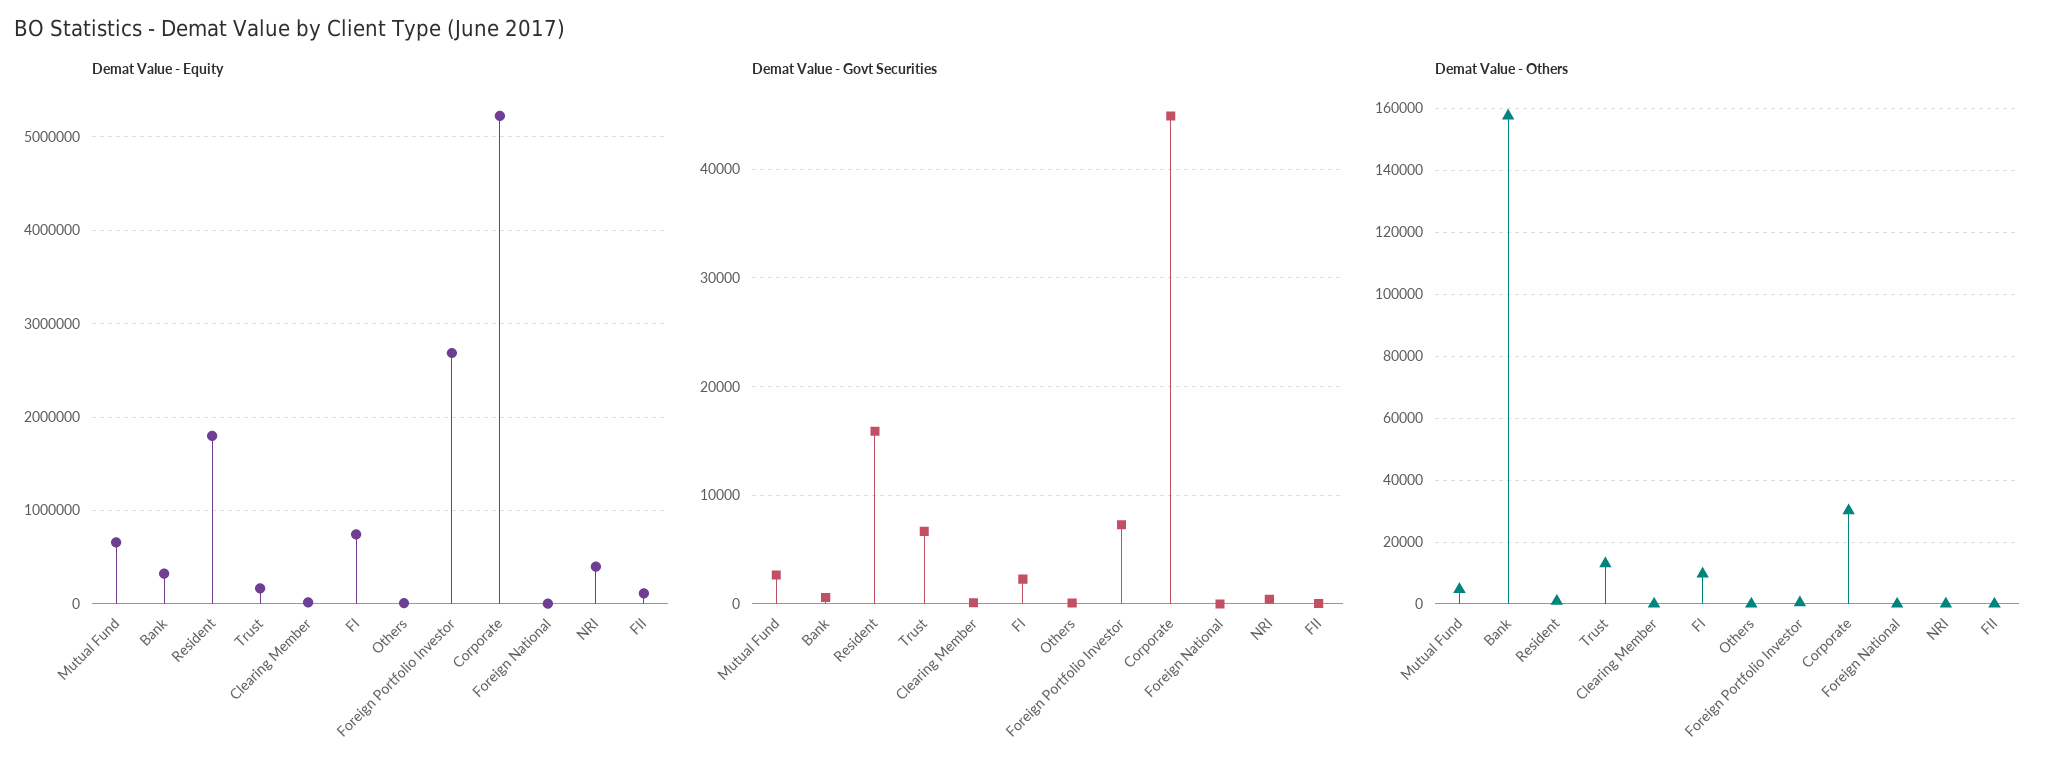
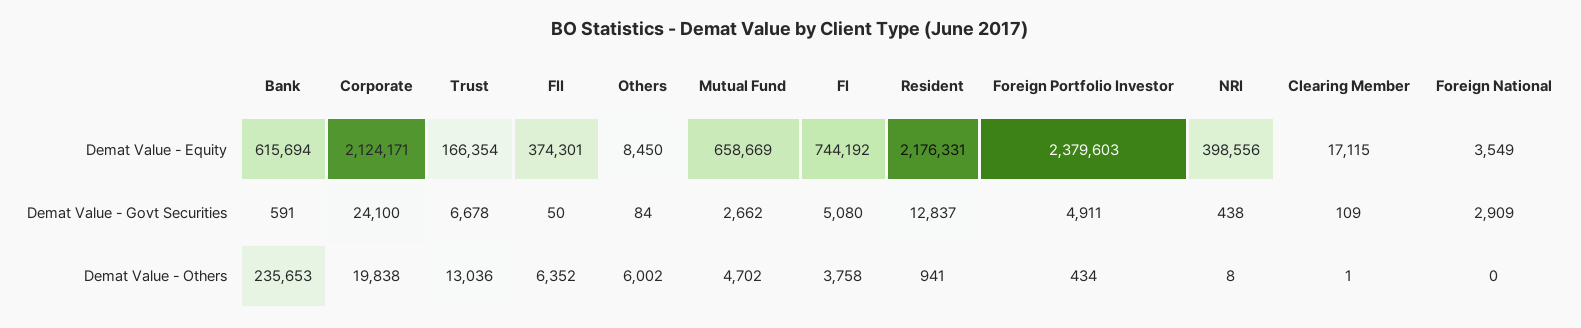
  {
    "Demat Value - Equity": {
      "Mutual Fund": 658669,
-     "Bank": 300000,
+     "Bank": 615694,
-     "Resident": 1800000,
+     "Resident": 2176331,
      "Trust": 166354,
      "Clearing Member": 17115,
      "FI": 744192,
      "Others": 8450,
-     "Foreign Portfolio Investor": 2700000,
+     "Foreign Portfolio Investor": 2379603,
-     "Corporate": 5200000,
+     "Corporate": 2124171,
      "Foreign National": 3549,
      "NRI": 398556,
-     "FII": 100000
+     "FII": 374301
    },
    "Demat Value - Govt Securities": {
      "Mutual Fund": 2662,
      "Bank": 591,
-     "Resident": 16000,
+     "Resident": 12837,
      "Trust": 6678,
      "Clearing Member": 109,
-     "FI": 2000,
+     "FI": 5080,
      "Others": 84,
-     "Foreign Portfolio Investor": 7000,
+     "Foreign Portfolio Investor": 4911,
-     "Corporate": 45000,
+     "Corporate": 24100,
-     "Foreign National": 0,
+     "Foreign National": 2909,
      "NRI": 438,
      "FII": 50
    },
    "Demat Value - Others": {
      "Mutual Fund": 4702,
-     "Bank": 158000,
+     "Bank": 235653,
      "Resident": 941,
      "Trust": 13036,
      "Clearing Member": 1,
-     "FI": 10000,
+     "FI": 3758,
-     "Others": 0,
+     "Others": 6002,
      "Foreign Portfolio Investor": 434,
-     "Corporate": 30000,
+     "Corporate": 19838,
      "Foreign National": 0,
      "NRI": 8,
-     "FII": 0
+     "FII": 6352
    }
  }

